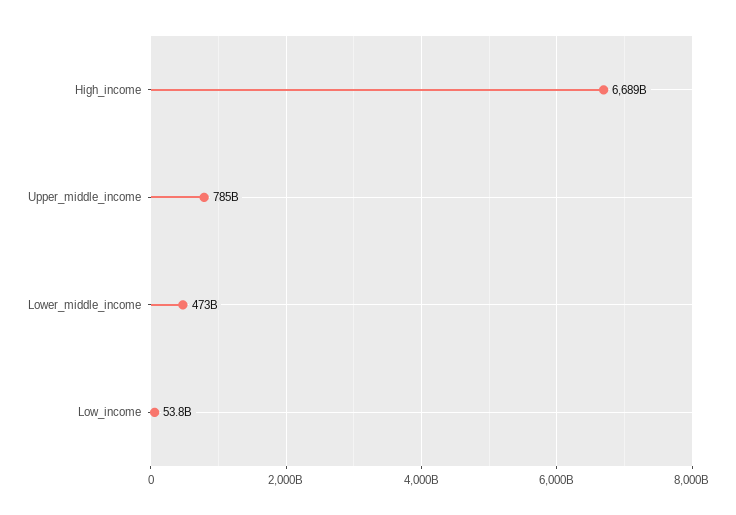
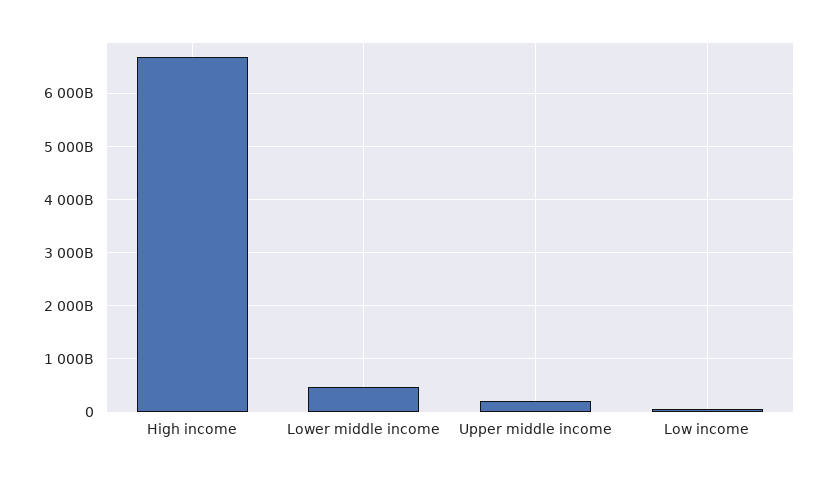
  {
    "High_income": 6689000000000,
-   "Upper_middle_income": 785000000000,
+   "Upper_middle_income": 200000000000,
    "Lower_middle_income": 473000000000,
    "Low_income": 53800000000
  }

